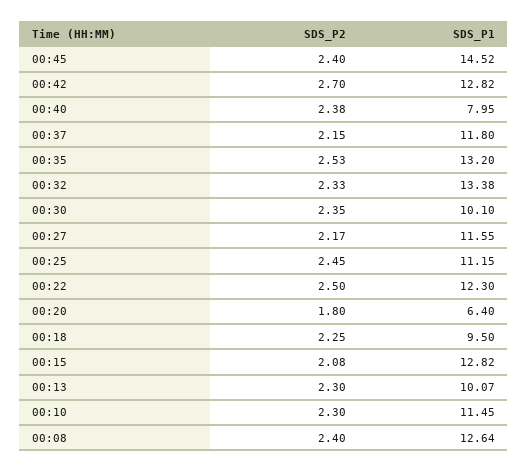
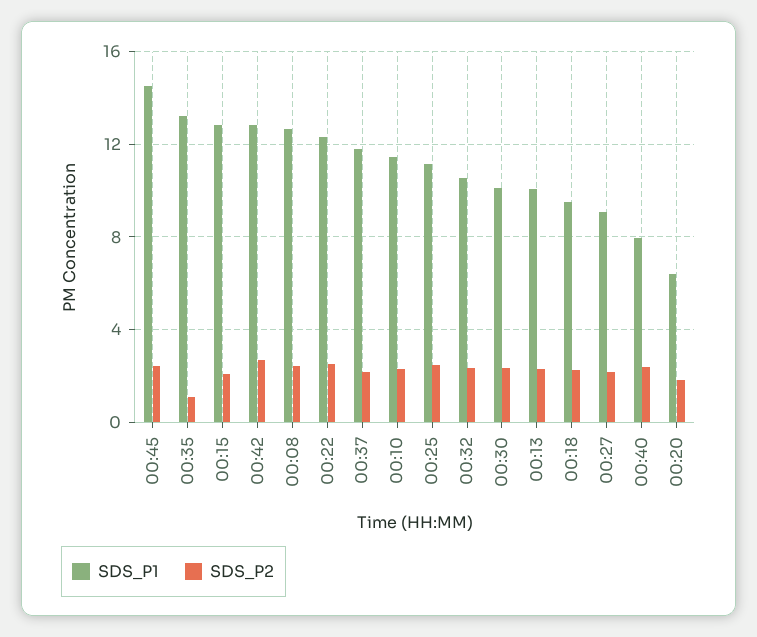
  {
    "SDS_P2": {
      "00:45": 2.4,
      "00:42": 2.7,
      "00:40": 2.38,
      "00:37": 2.15,
-     "00:35": 2.53,
+     "00:35": 1,
      "00:32": 2.33,
      "00:30": 2.35,
      "00:27": 2.17,
      "00:25": 2.45,
      "00:22": 2.5,
      "00:20": 1.8,
      "00:18": 2.25,
      "00:15": 2.08,
      "00:13": 2.3,
      "00:10": 2.3,
      "00:08": 2.4
    },
    "SDS_P1": {
      "00:45": 14.52,
      "00:42": 12.82,
      "00:40": 7.95,
      "00:37": 11.8,
      "00:35": 13.2,
-     "00:32": 13.38,
+     "00:32": 10.5,
      "00:30": 10.1,
-     "00:27": 11.55,
+     "00:27": 9,
      "00:25": 11.15,
      "00:22": 12.3,
      "00:20": 6.4,
      "00:18": 9.5,
      "00:15": 12.82,
      "00:13": 10.07,
      "00:10": 11.45,
      "00:08": 12.64
    }
  }

